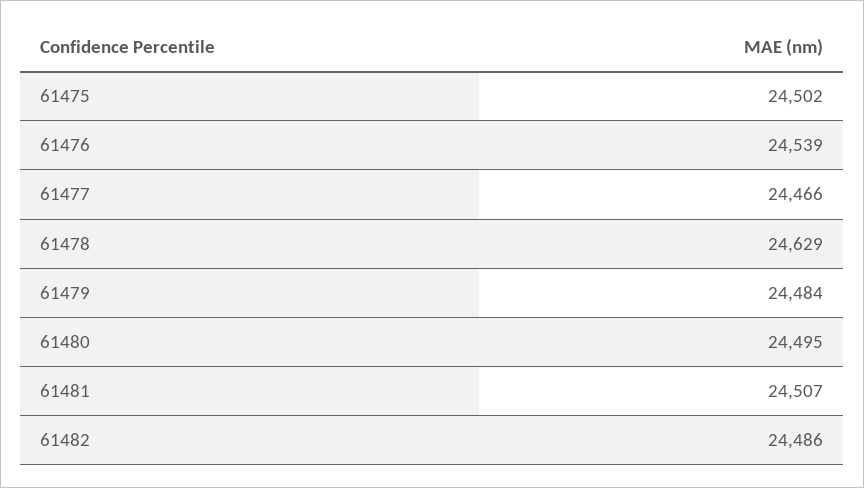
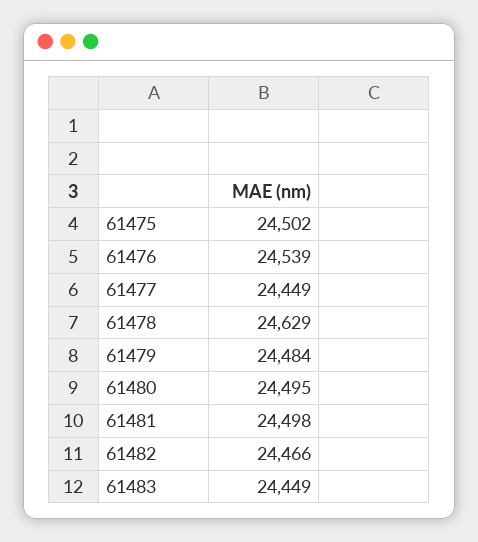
  {
    "61475": 24502,
    "61476": 24539,
-   "61477": 24466,
+   "61477": 24449,
    "61478": 24629,
    "61479": 24484,
    "61480": 24495,
-   "61481": 24507,
+   "61481": 24498,
-   "61482": 24486
+   "61482": 24466,
+   "61483": 24449
  }

